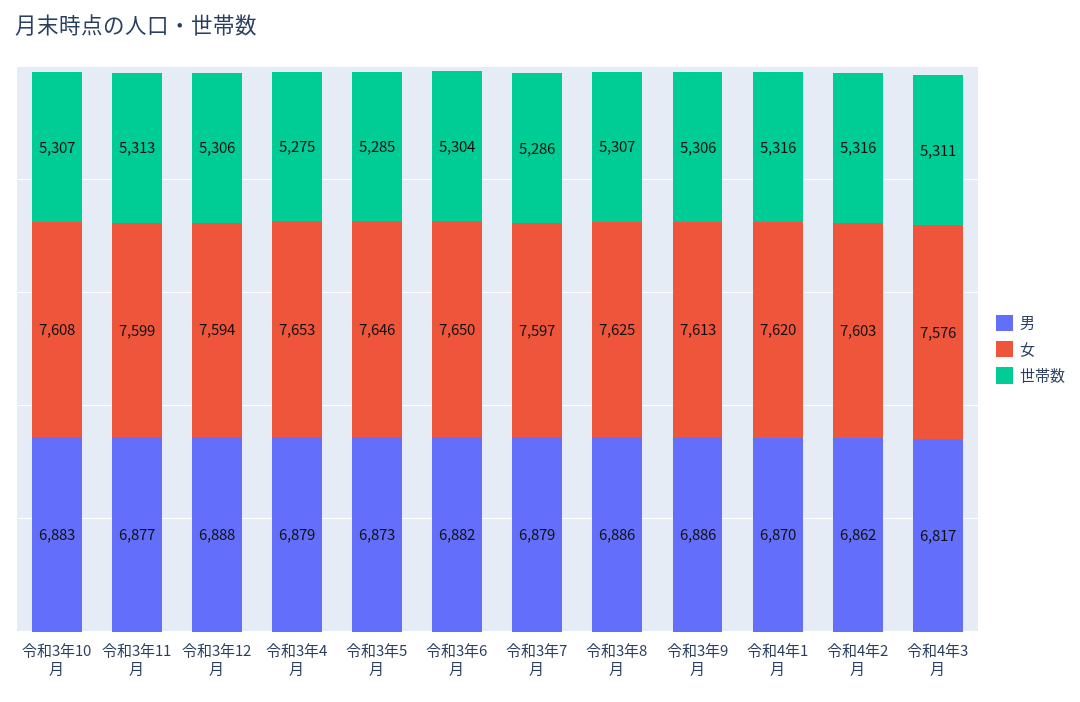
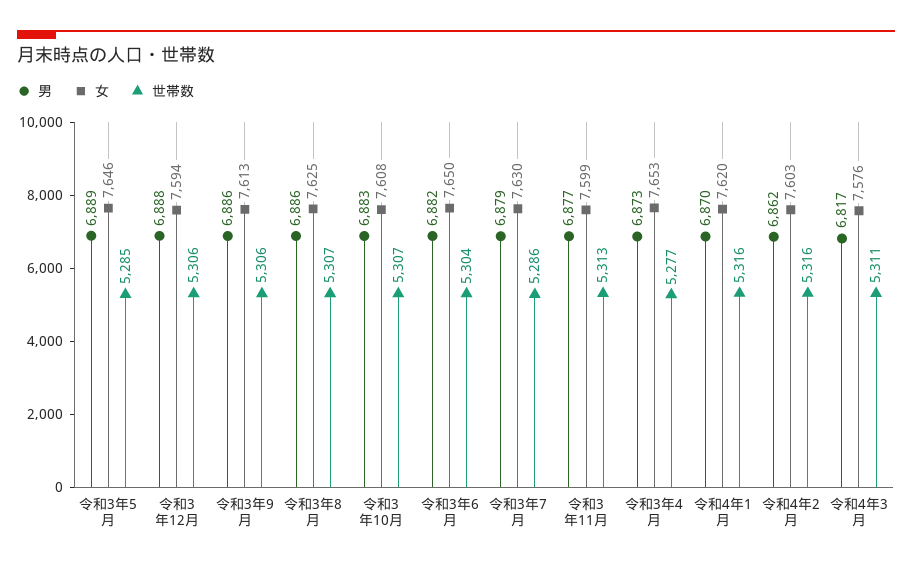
  {
    "男": {
      "令和3年10月": 6883,
      "令和3年11月": 6877,
      "令和3年12月": 6888,
-     "令和3年4月": 6879,
+     "令和3年4月": 6873,
-     "令和3年5月": 6873,
+     "令和3年5月": 6889,
      "令和3年6月": 6882,
      "令和3年7月": 6879,
      "令和3年8月": 6886,
      "令和3年9月": 6886,
      "令和4年1月": 6870,
      "令和4年2月": 6862,
      "令和4年3月": 6817
    },
    "女": {
      "令和3年10月": 7608,
      "令和3年11月": 7599,
      "令和3年12月": 7594,
      "令和3年4月": 7653,
      "令和3年5月": 7646,
      "令和3年6月": 7650,
-     "令和3年7月": 7597,
+     "令和3年7月": 7630,
      "令和3年8月": 7625,
      "令和3年9月": 7613,
      "令和4年1月": 7620,
      "令和4年2月": 7603,
      "令和4年3月": 7576
    },
    "世帯数": {
      "令和3年10月": 5307,
      "令和3年11月": 5313,
      "令和3年12月": 5306,
-     "令和3年4月": 5275,
+     "令和3年4月": 5277,
      "令和3年5月": 5285,
      "令和3年6月": 5304,
      "令和3年7月": 5286,
      "令和3年8月": 5307,
      "令和3年9月": 5306,
      "令和4年1月": 5316,
      "令和4年2月": 5316,
      "令和4年3月": 5311
    }
  }

